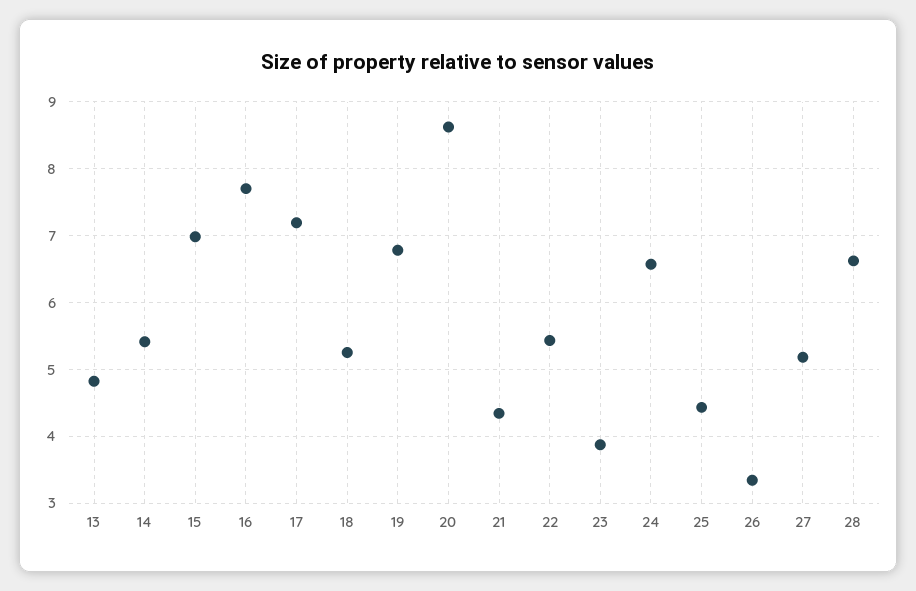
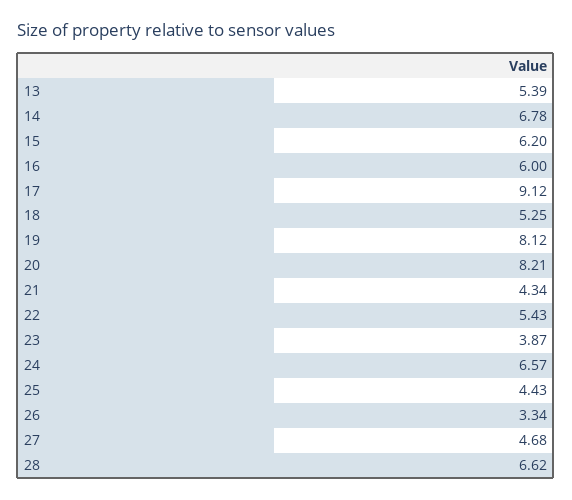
  {
-   "13": 4.8,
+   "13": 5.39,
-   "14": 5.4,
+   "14": 6.78,
-   "15": 7,
+   "15": 6.2,
-   "16": 7.7,
+   "16": 6,
-   "17": 7.2,
+   "17": 9.12,
    "18": 5.25,
-   "19": 6.8,
+   "19": 8.12,
-   "20": 8.6,
+   "20": 8.21,
    "21": 4.34,
    "22": 5.43,
    "23": 3.87,
    "24": 6.57,
    "25": 4.43,
    "26": 3.34,
-   "27": 5.2,
+   "27": 4.68,
    "28": 6.62
  }

